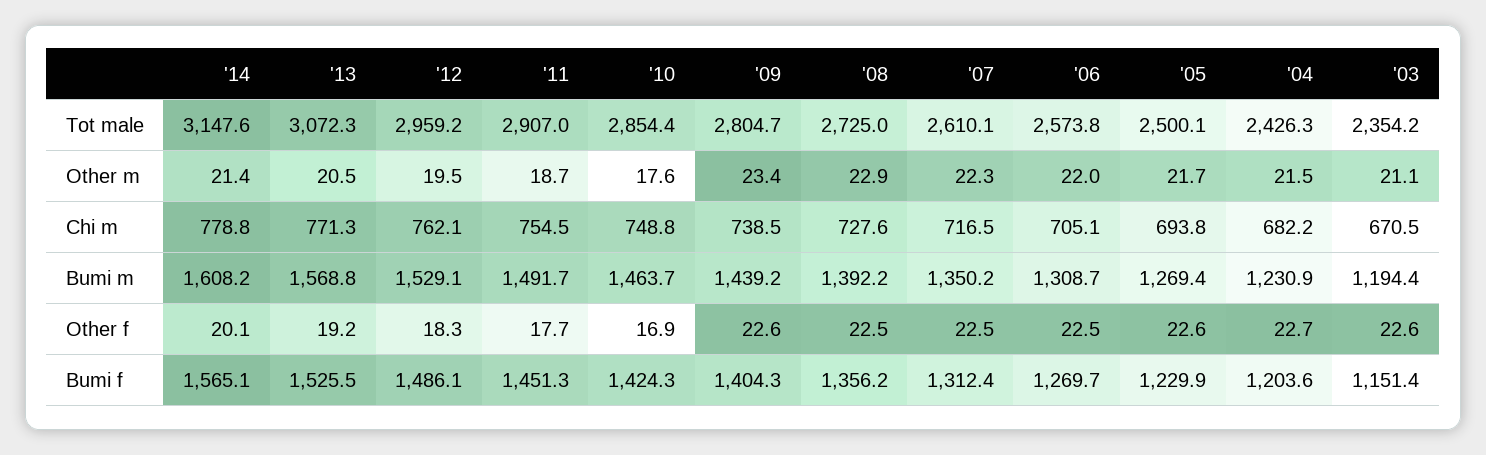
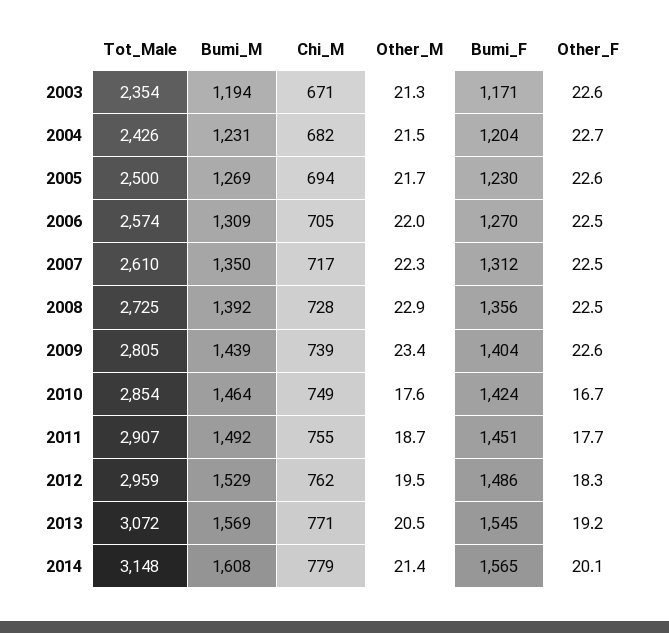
  {
    "'14": {
      "Tot male": 3147.6,
      "Other m": 21.4,
      "Chi m": 778.8,
      "Bumi m": 1608.2,
      "Other f": 20.1,
      "Bumi f": 1565.1
    },
    "'13": {
      "Tot male": 3072.3,
      "Other m": 20.5,
      "Chi m": 771.3,
      "Bumi m": 1568.8,
      "Other f": 19.2,
-     "Bumi f": 1525.5
+     "Bumi f": 1545
    },
    "'12": {
      "Tot male": 2959.2,
      "Other m": 19.5,
      "Chi m": 762.1,
      "Bumi m": 1529.1,
      "Other f": 18.3,
      "Bumi f": 1486.1
    },
    "'11": {
      "Tot male": 2907,
      "Other m": 18.7,
      "Chi m": 754.5,
      "Bumi m": 1491.7,
      "Other f": 17.7,
      "Bumi f": 1451.3
    },
    "'10": {
      "Tot male": 2854.4,
      "Other m": 17.6,
      "Chi m": 748.8,
      "Bumi m": 1463.7,
-     "Other f": 16.9,
+     "Other f": 16.7,
      "Bumi f": 1424.3
    },
    "'09": {
      "Tot male": 2804.7,
      "Other m": 23.4,
      "Chi m": 738.5,
      "Bumi m": 1439.2,
      "Other f": 22.6,
      "Bumi f": 1404.3
    },
    "'08": {
      "Tot male": 2725,
      "Other m": 22.9,
      "Chi m": 727.6,
      "Bumi m": 1392.2,
      "Other f": 22.5,
      "Bumi f": 1356.2
    },
    "'07": {
      "Tot male": 2610.1,
      "Other m": 22.3,
      "Chi m": 716.5,
      "Bumi m": 1350.2,
      "Other f": 22.5,
      "Bumi f": 1312.4
    },
    "'06": {
      "Tot male": 2573.8,
      "Other m": 22,
      "Chi m": 705.1,
      "Bumi m": 1308.7,
      "Other f": 22.5,
      "Bumi f": 1269.7
    },
    "'05": {
      "Tot male": 2500.1,
      "Other m": 21.7,
      "Chi m": 693.8,
      "Bumi m": 1269.4,
      "Other f": 22.6,
      "Bumi f": 1229.9
    },
    "'04": {
      "Tot male": 2426.3,
      "Other m": 21.5,
      "Chi m": 682.2,
      "Bumi m": 1230.9,
      "Other f": 22.7,
      "Bumi f": 1203.6
    },
    "'03": {
      "Tot male": 2354.2,
-     "Other m": 21.1,
+     "Other m": 21.3,
      "Chi m": 670.5,
      "Bumi m": 1194.4,
      "Other f": 22.6,
-     "Bumi f": 1151.4
+     "Bumi f": 1171
    }
  }

